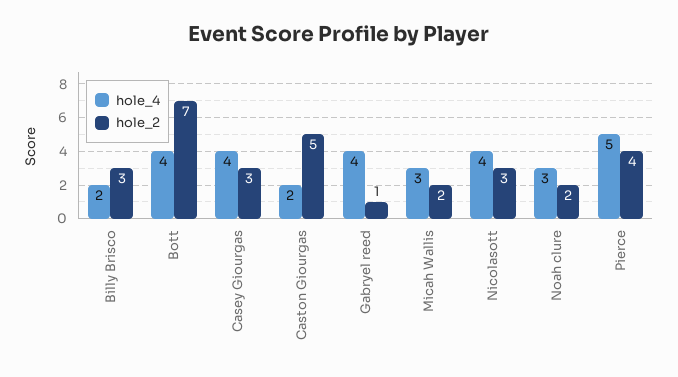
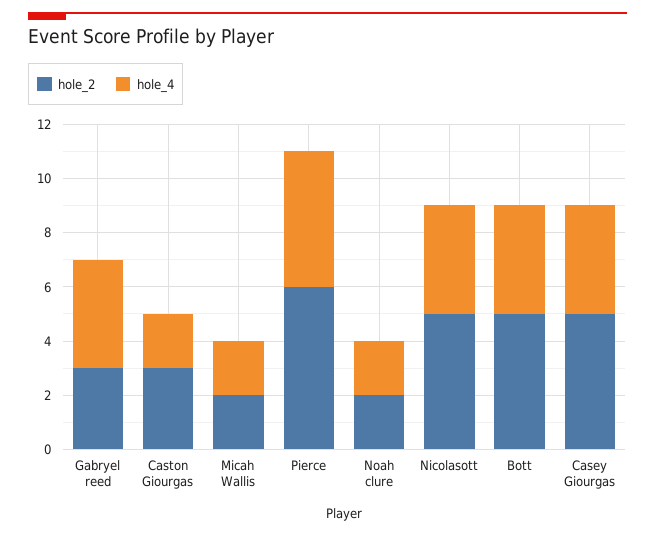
  {
    "hole_4": {
-     "Billy Brisco": 2,
      "Bott": 4,
      "Casey Giourgas": 4,
      "Caston Giourgas": 2,
      "Gabryel reed": 4,
-     "Micah Wallis": 3,
+     "Micah Wallis": 2,
      "Nicolasott": 4,
-     "Noah clure": 3,
+     "Noah clure": 2,
      "Pierce": 5
    },
    "hole_2": {
-     "Billy Brisco": 3,
-     "Bott": 7,
+     "Bott": 5,
-     "Casey Giourgas": 3,
+     "Casey Giourgas": 5,
-     "Caston Giourgas": 5,
+     "Caston Giourgas": 3,
-     "Gabryel reed": 1,
+     "Gabryel reed": 3,
      "Micah Wallis": 2,
-     "Nicolasott": 3,
+     "Nicolasott": 5,
      "Noah clure": 2,
-     "Pierce": 4
+     "Pierce": 6
    }
  }

